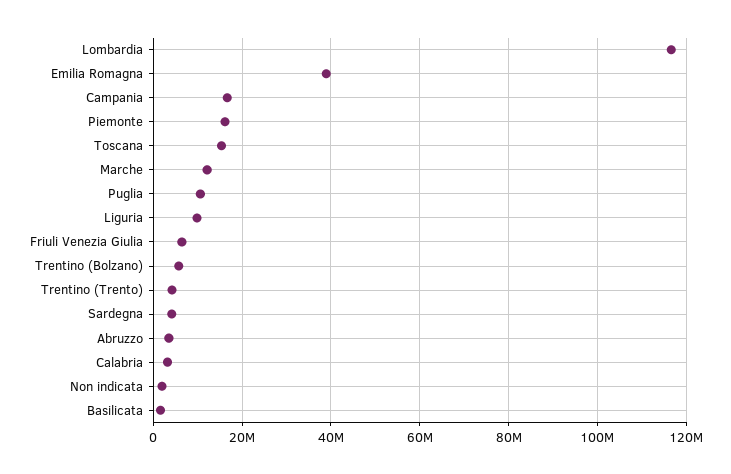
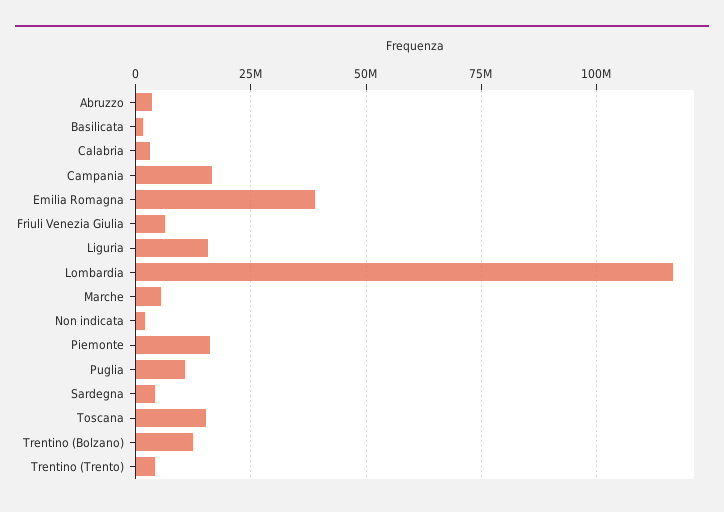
  {
    "Lombardia": 116000000,
    "Emilia Romagna": 38000000,
    "Campania": 16000000,
    "Piemonte": 16000000,
    "Toscana": 16000000,
-   "Marche": 12000000,
+   "Marche": 5000000,
    "Puglia": 10000000,
-   "Liguria": 10000000,
+   "Liguria": 15000000,
    "Friuli Venezia Giulia": 6000000,
-   "Trentino (Bolzano)": 6000000,
+   "Trentino (Bolzano)": 12500000,
    "Trentino (Trento)": 4000000,
    "Sardegna": 4000000,
    "Abruzzo": 4000000,
    "Calabria": 4000000,
    "Non indicata": 2000000,
    "Basilicata": 2000000
  }

